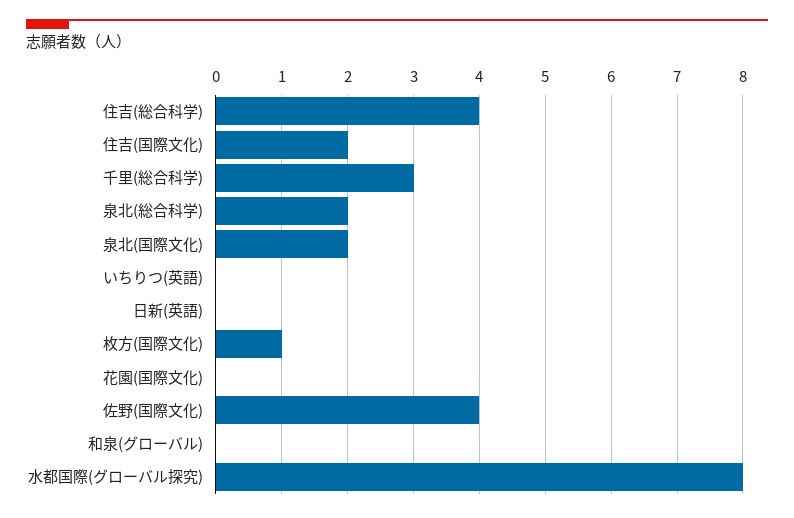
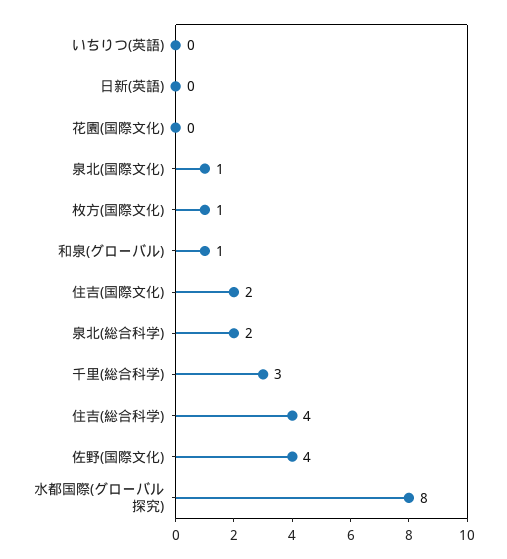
  {
    "住吉(総合科学)": 4,
    "住吉(国際文化)": 2,
    "千里(総合科学)": 3,
    "泉北(総合科学)": 2,
-   "泉北(国際文化)": 2,
+   "泉北(国際文化)": 1,
    "いちりつ(英語)": 0,
    "日新(英語)": 0,
    "枚方(国際文化)": 1,
    "花園(国際文化)": 0,
    "佐野(国際文化)": 4,
-   "和泉(グローバル)": 0,
+   "和泉(グローバル)": 1,
    "水都国際(グローバル探究)": 8
  }

